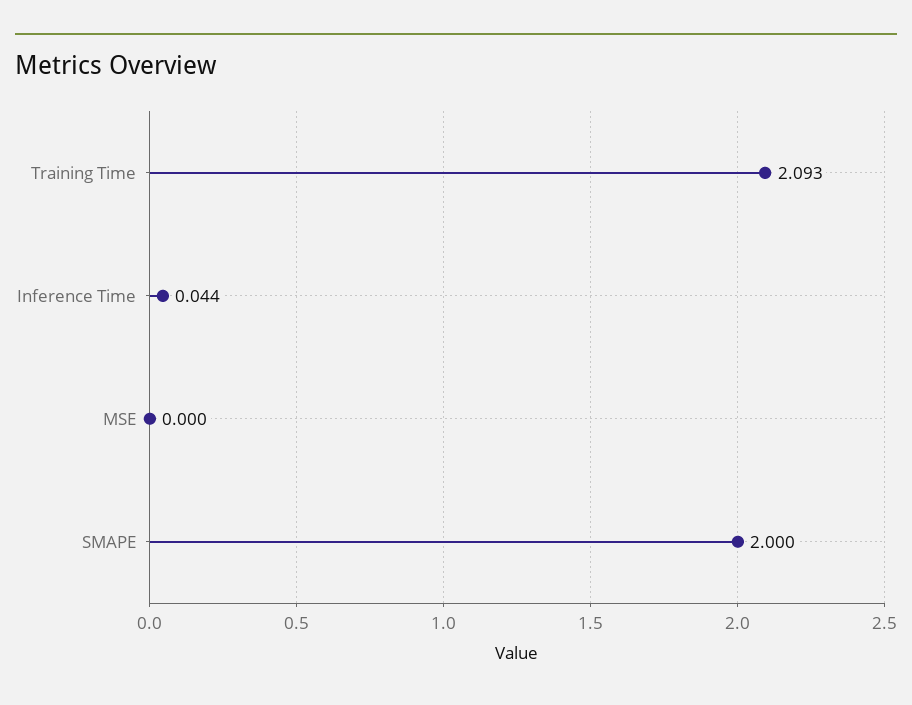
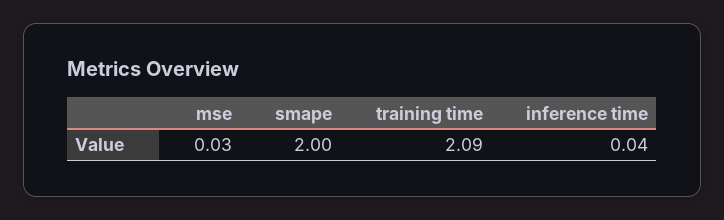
  {
    "Training Time": 2.093,
    "Inference Time": 0.044,
-   "MSE": 0,
+   "MSE": 0.03,
    "SMAPE": 2
  }

